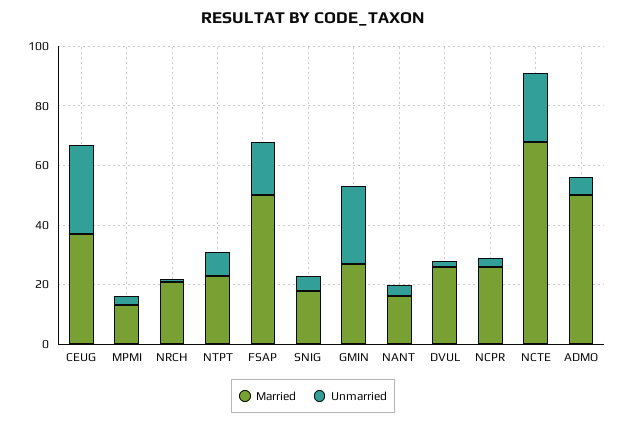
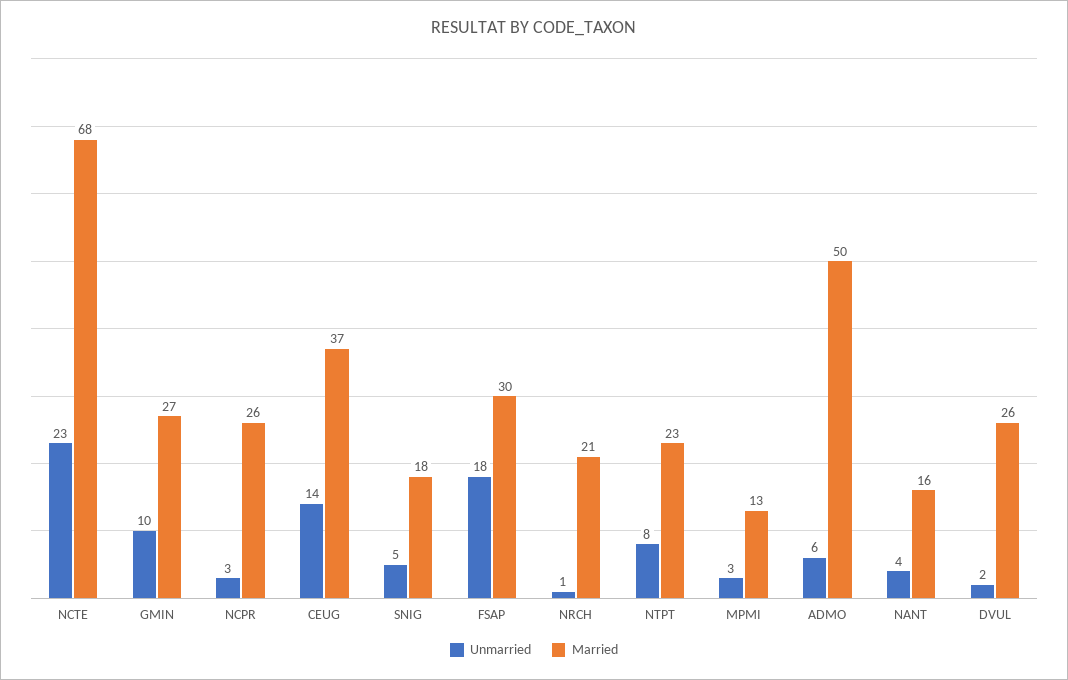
  {
    "Married": {
      "CEUG": 37,
      "MPMI": 13,
      "NRCH": 21,
      "NTPT": 23,
-     "FSAP": 50,
+     "FSAP": 30,
      "SNIG": 18,
      "GMIN": 27,
      "NANT": 16,
      "DVUL": 26,
      "NCPR": 26,
      "NCTE": 68,
      "ADMO": 50
    },
    "Unmarried": {
-     "CEUG": 30,
+     "CEUG": 14,
      "MPMI": 3,
      "NRCH": 1,
      "NTPT": 8,
      "FSAP": 18,
      "SNIG": 5,
-     "GMIN": 25,
+     "GMIN": 10,
      "NANT": 4,
      "DVUL": 2,
      "NCPR": 3,
      "NCTE": 23,
      "ADMO": 6
    }
  }

